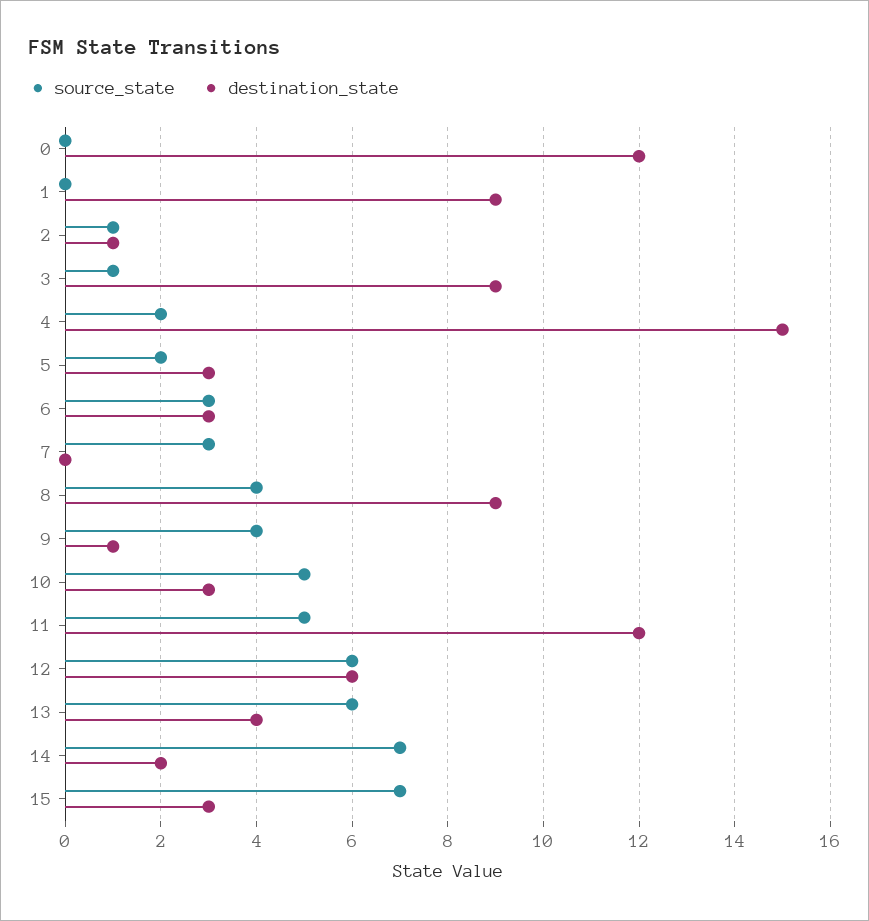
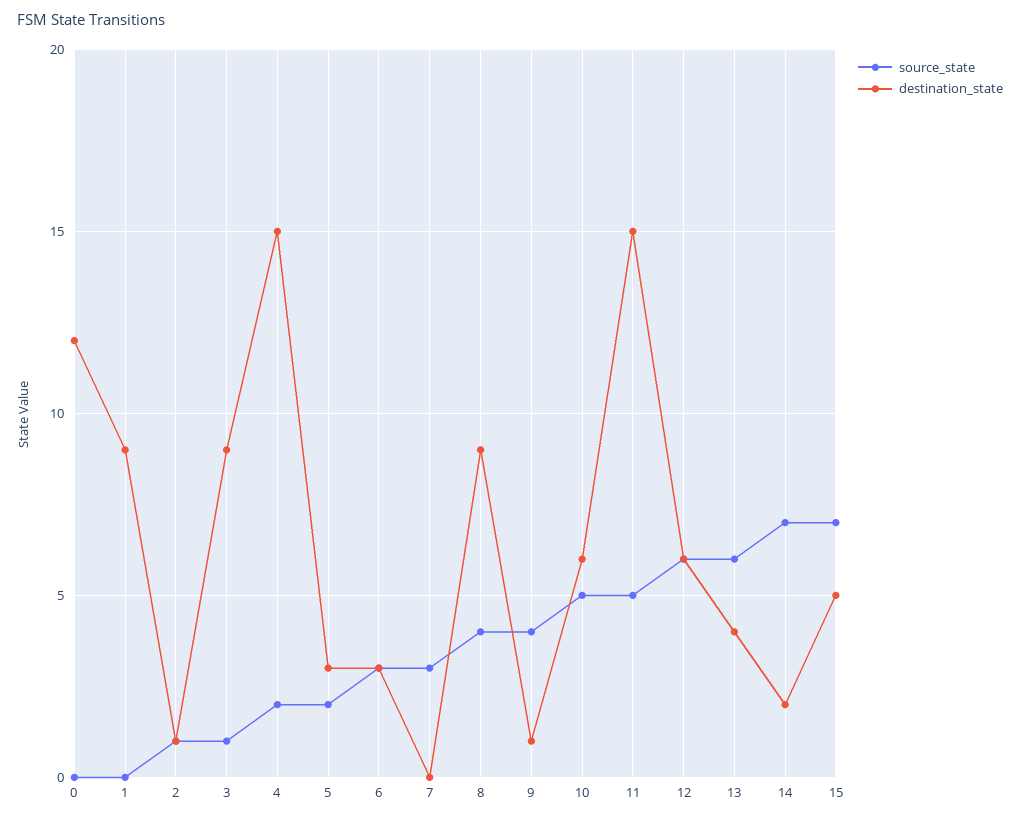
  {
    "source_state": {
      "0": 0,
      "1": 0,
      "2": 1,
      "3": 1,
      "4": 2,
      "5": 2,
      "6": 3,
      "7": 3,
      "8": 4,
      "9": 4,
      "10": 5,
      "11": 5,
      "12": 6,
      "13": 6,
      "14": 7,
      "15": 7
    },
    "destination_state": {
      "0": 12,
      "1": 9,
      "2": 1,
      "3": 9,
      "4": 15,
      "5": 3,
      "6": 3,
      "7": 0,
      "8": 9,
      "9": 1,
-     "10": 3,
+     "10": 6,
-     "11": 12,
+     "11": 15,
      "12": 6,
      "13": 4,
      "14": 2,
-     "15": 3
+     "15": 5
    }
  }

